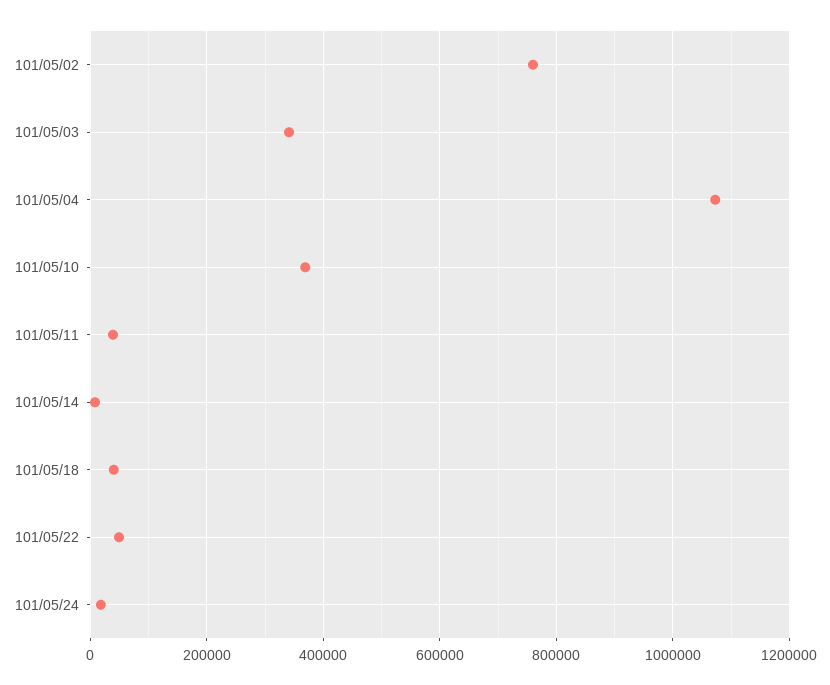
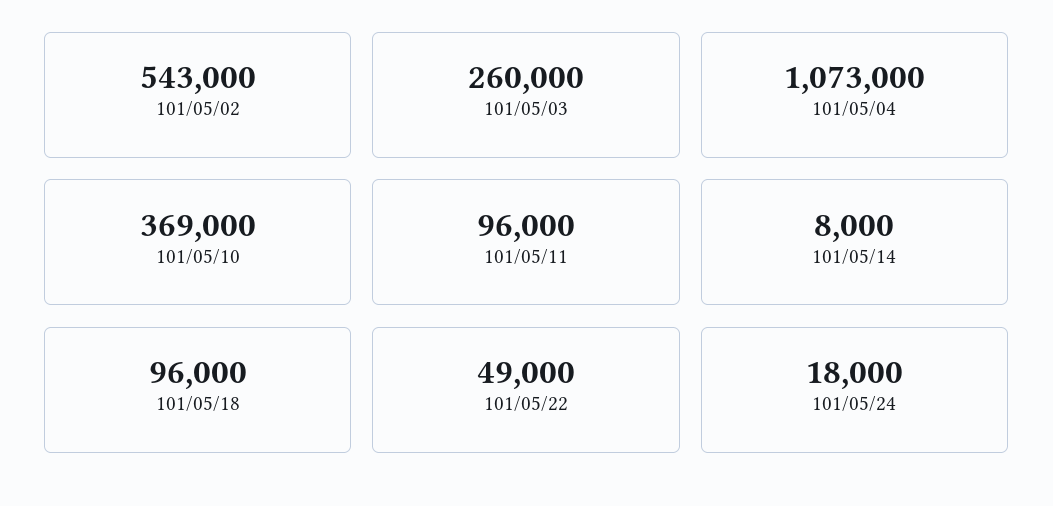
  {
-   "101/05/02": 760000,
+   "101/05/02": 543000,
-   "101/05/03": 340000,
+   "101/05/03": 260000,
    "101/05/04": 1073000,
    "101/05/10": 369000,
-   "101/05/11": 40000,
+   "101/05/11": 96000,
    "101/05/14": 8000,
-   "101/05/18": 40000,
+   "101/05/18": 96000,
    "101/05/22": 49000,
    "101/05/24": 18000
  }

